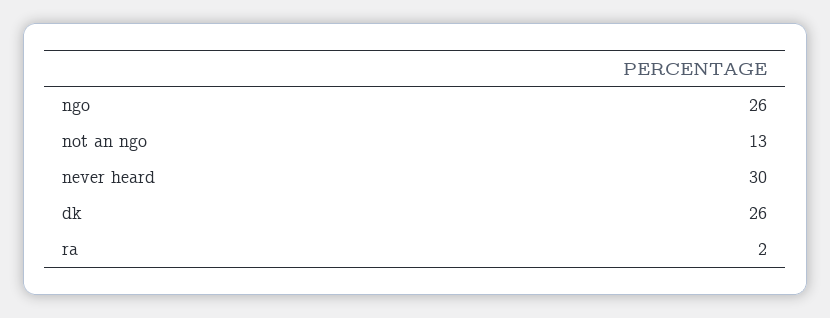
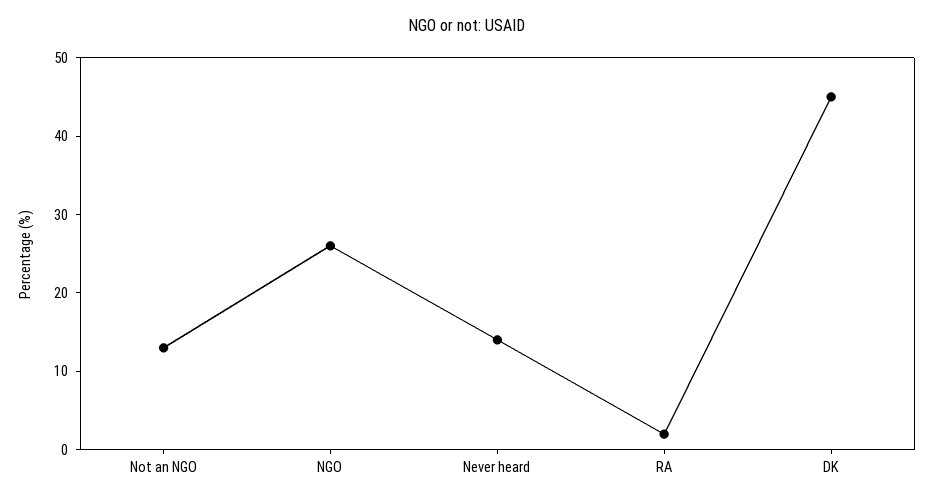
  {
    "ngo": 26,
    "not an ngo": 13,
-   "never heard": 30,
+   "never heard": 15,
-   "dk": 26,
+   "dk": 45,
    "ra": 2
  }

